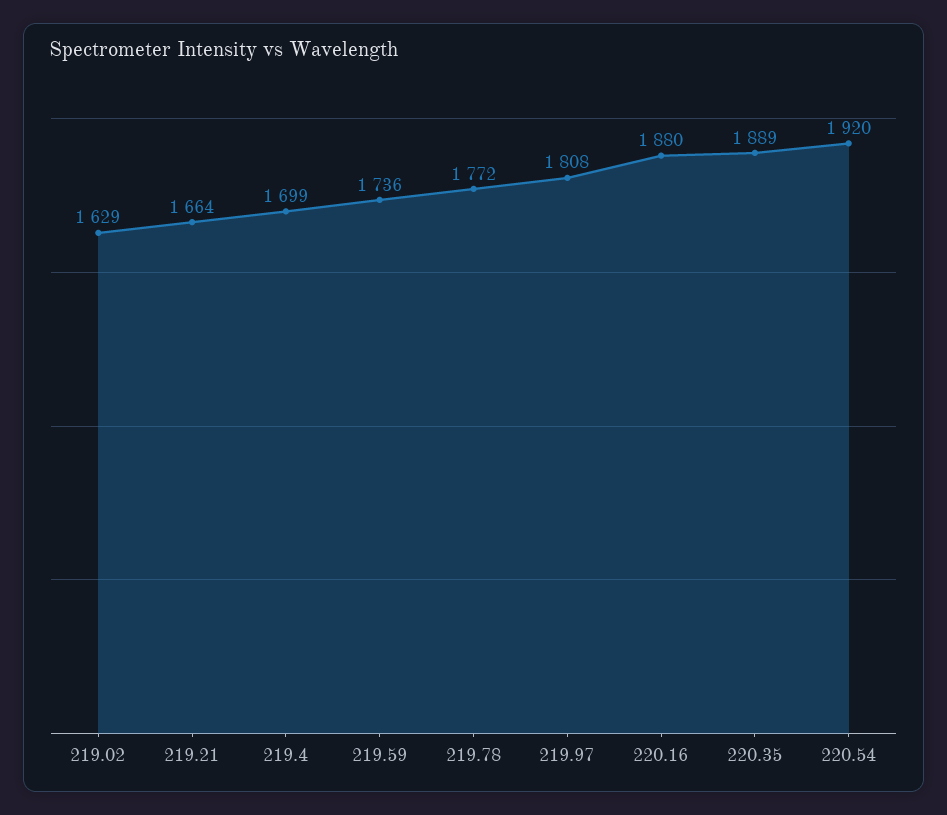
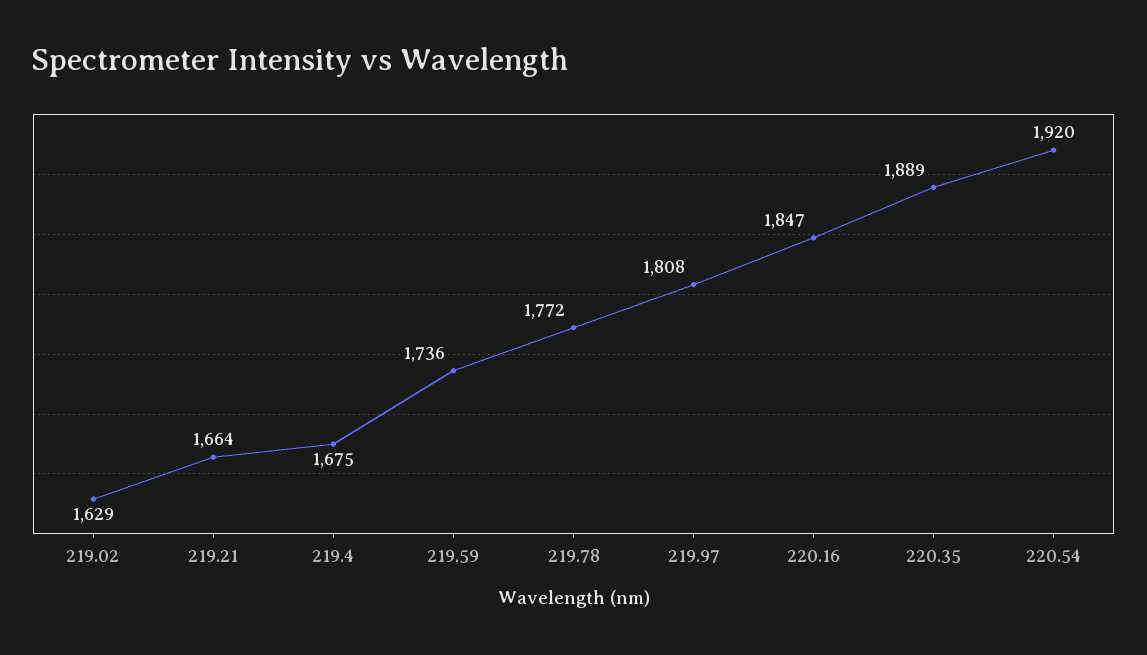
  {
    "219.02": 1629,
    "219.21": 1664,
-   "219.4": 1699,
+   "219.4": 1675,
    "219.59": 1736,
    "219.78": 1772,
    "219.97": 1808,
-   "220.16": 1880,
+   "220.16": 1847,
    "220.35": 1889,
    "220.54": 1920
  }

